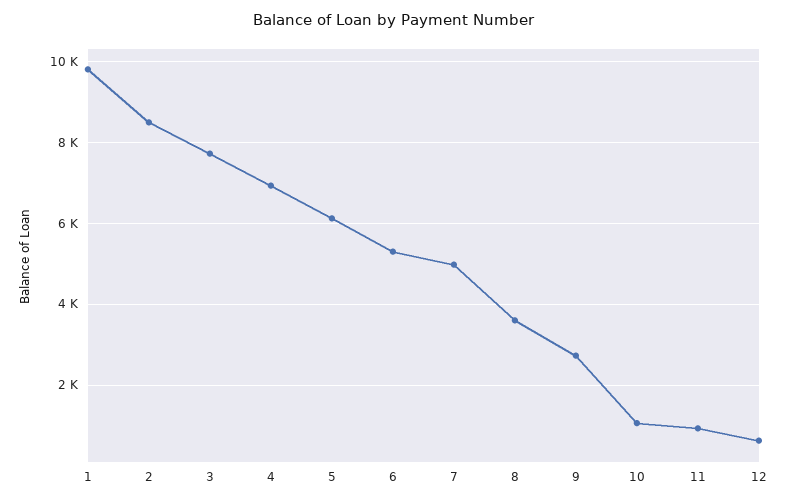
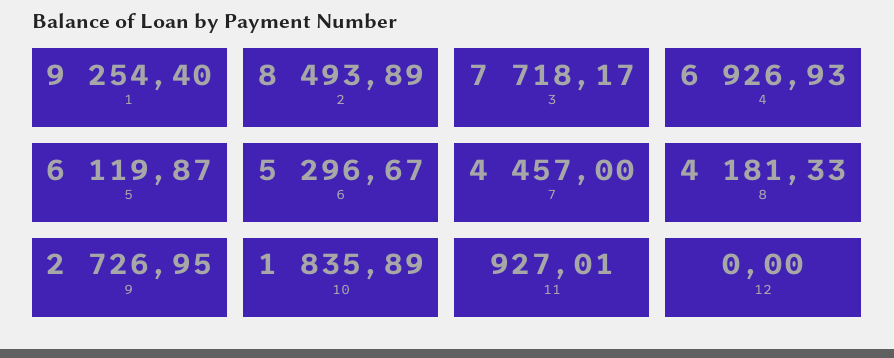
  {
-   "1": 9800,
+   "1": 9254.4,
    "2": 8493.89,
    "3": 7718.17,
    "4": 6926.93,
    "5": 6119.87,
    "6": 5296.67,
-   "7": 5000,
+   "7": 4457,
-   "8": 3600,
+   "8": 4181.33,
    "9": 2726.95,
-   "10": 1000,
+   "10": 1835.89,
    "11": 927.01,
-   "12": 600
+   "12": 0
  }

